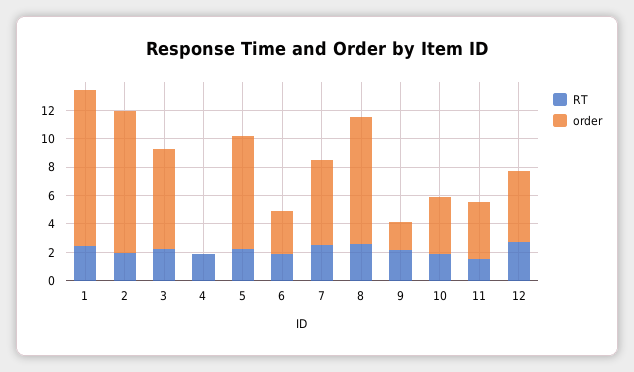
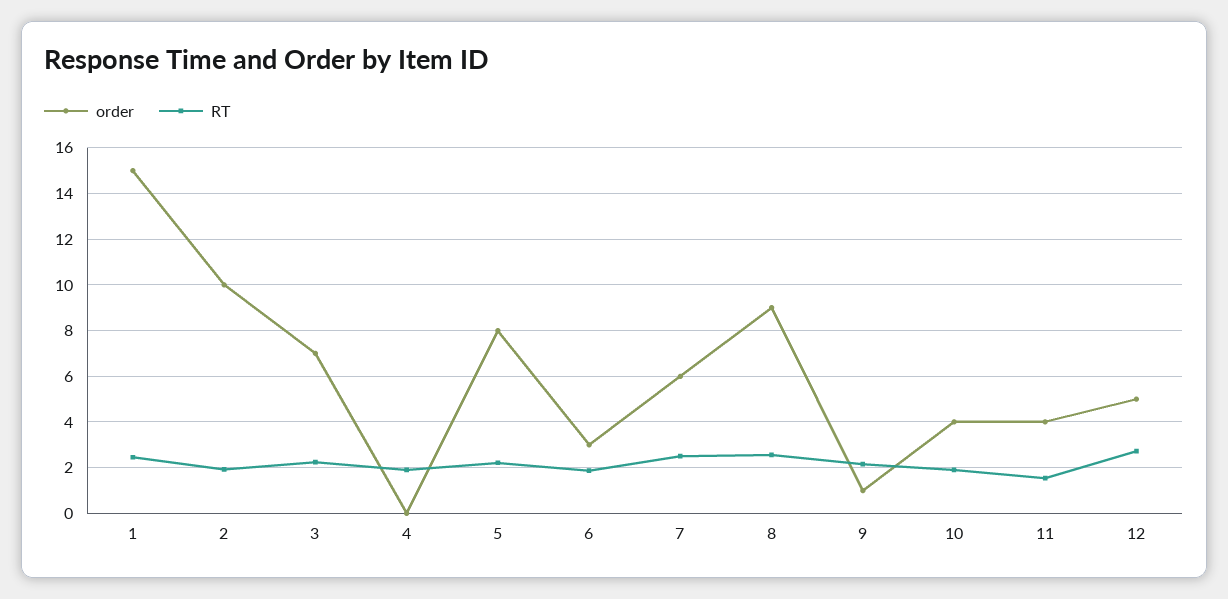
  {
    "RT": {
      "1": 2.5,
      "2": 2,
      "3": 2,
      "4": 2,
      "5": 2,
      "6": 2,
      "7": 2.5,
      "8": 2.5,
      "9": 2,
      "10": 2,
      "11": 1.5,
      "12": 2.5
    },
    "order": {
-     "1": 11,
+     "1": 15,
      "2": 10,
      "3": 7,
      "4": 0,
      "5": 8,
      "6": 3,
      "7": 6,
      "8": 9,
-     "9": 2,
+     "9": 1,
      "10": 4,
      "11": 4,
      "12": 5
    }
  }

